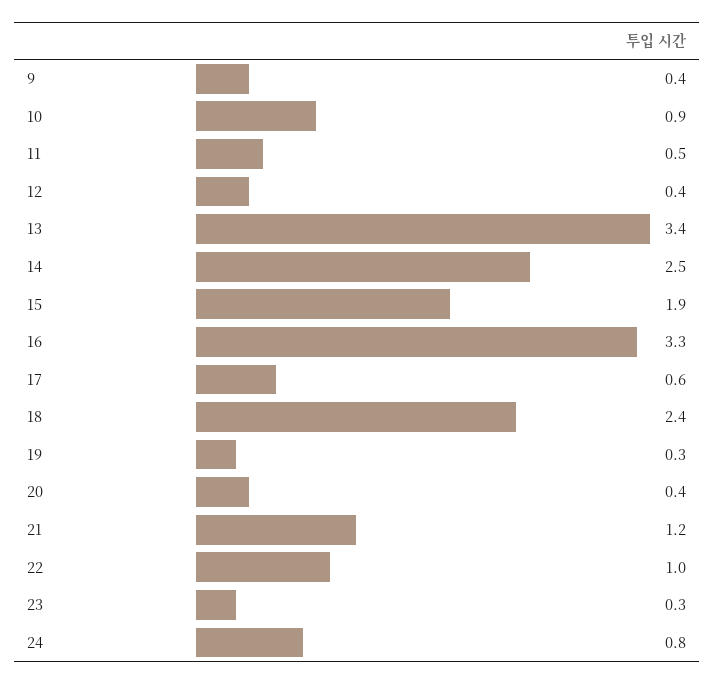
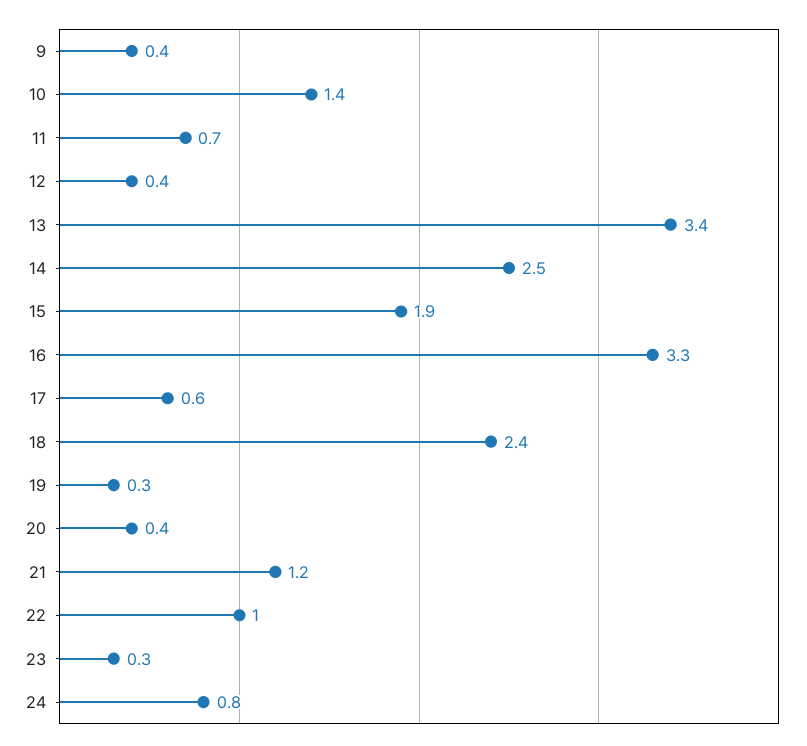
  {
    "9": 0.4,
-   "10": 0.9,
+   "10": 1.4,
-   "11": 0.5,
+   "11": 0.7,
    "12": 0.4,
    "13": 3.4,
    "14": 2.5,
    "15": 1.9,
    "16": 3.3,
    "17": 0.6,
    "18": 2.4,
    "19": 0.3,
    "20": 0.4,
    "21": 1.2,
    "22": 1,
    "23": 0.3,
    "24": 0.8
  }

